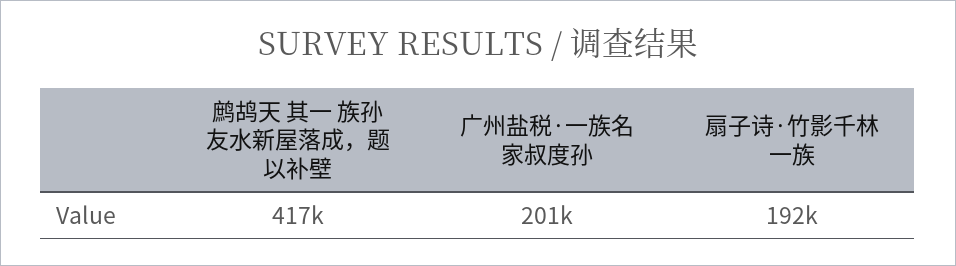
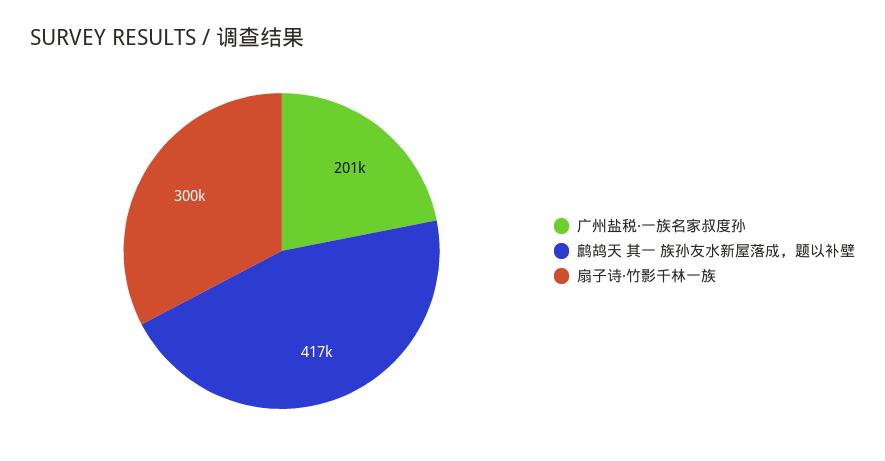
  {
    "鹧鸪天 其一 族孙友水新屋落成，题以补壁": 417000,
    "广州盐税·一族名家叔度孙": 201000,
-   "扇子诗·竹影千林一族": 192000
+   "扇子诗·竹影千林一族": 300000
  }

